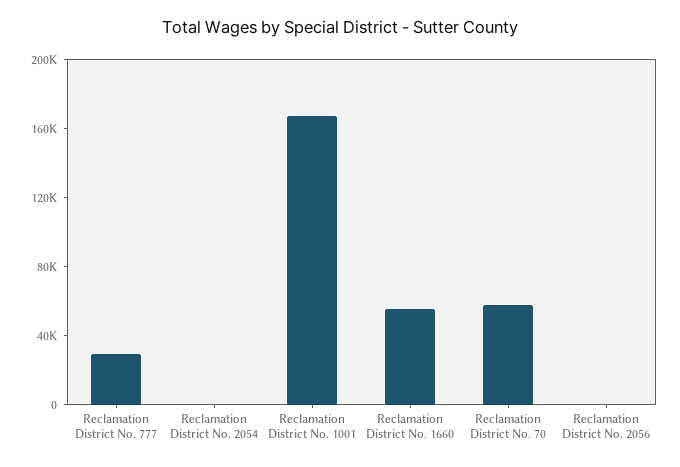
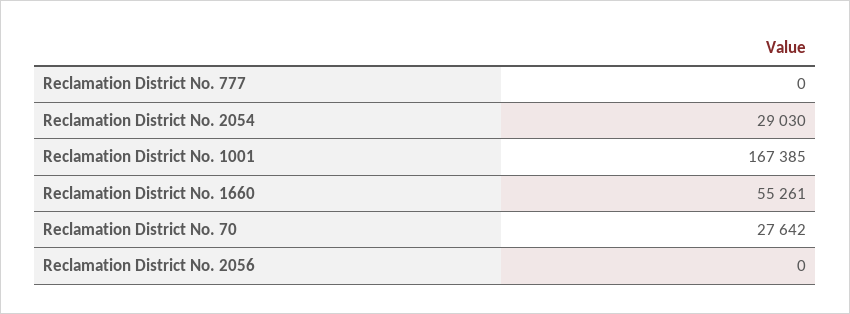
  {
-   "Reclamation District No. 777": 30000,
+   "Reclamation District No. 777": 0,
-   "Reclamation District No. 2054": 0,
+   "Reclamation District No. 2054": 29030,
    "Reclamation District No. 1001": 167385,
    "Reclamation District No. 1660": 55261,
-   "Reclamation District No. 70": 60000,
+   "Reclamation District No. 70": 27642,
    "Reclamation District No. 2056": 0
  }

